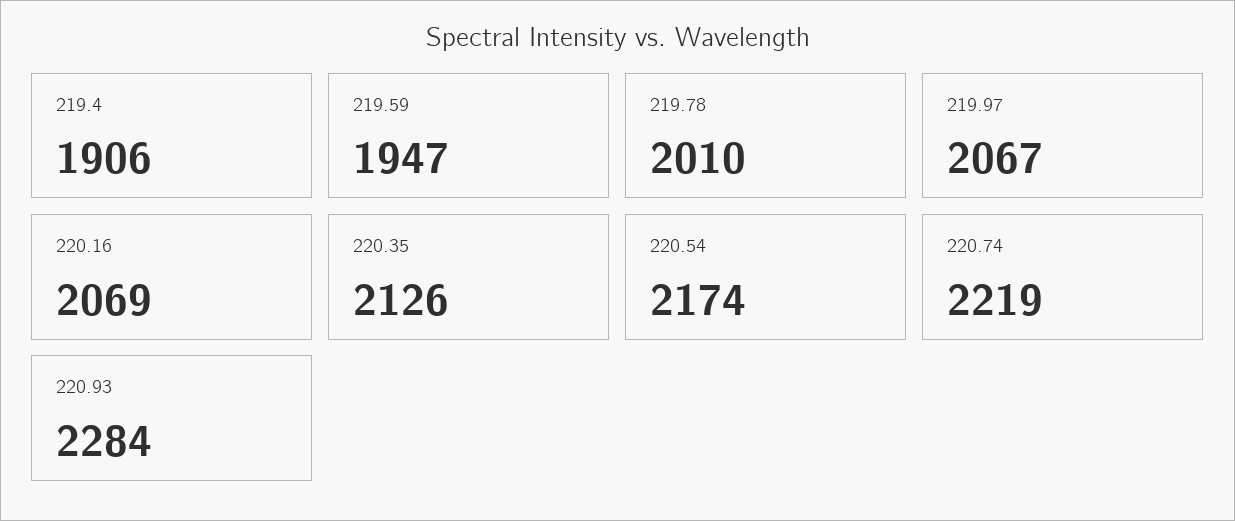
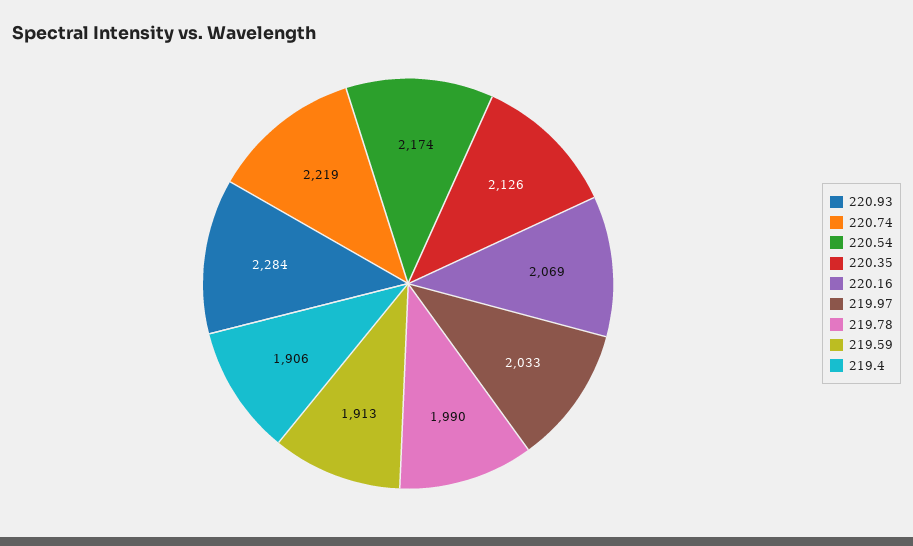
  {
    "219.4": 1906,
-   "219.59": 1947,
+   "219.59": 1913,
-   "219.78": 2010,
+   "219.78": 1990,
-   "219.97": 2067,
+   "219.97": 2033,
    "220.16": 2069,
    "220.35": 2126,
    "220.54": 2174,
    "220.74": 2219,
    "220.93": 2284
  }

